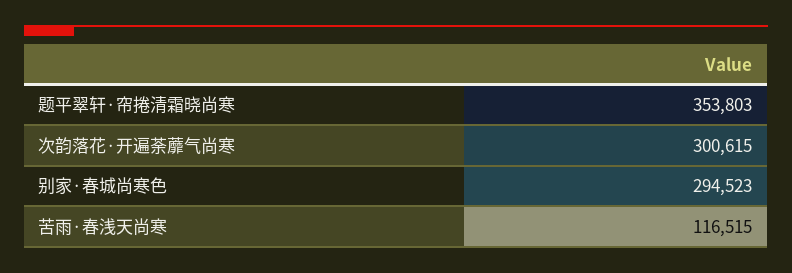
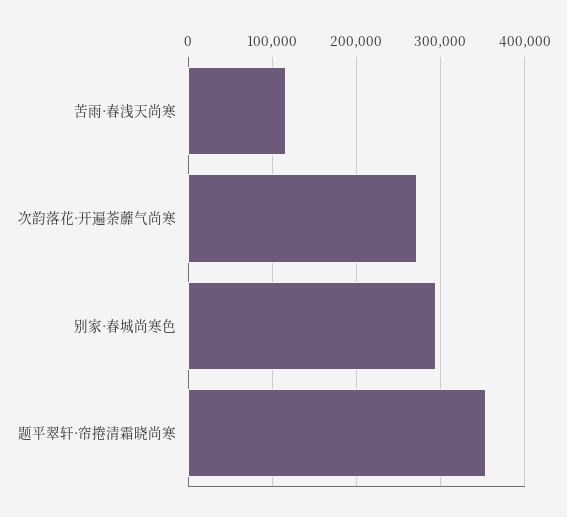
  {
    "题平翠轩·帘捲清霜晓尚寒": 353803,
-   "次韵落花·开遍荼蘼气尚寒": 300615,
+   "次韵落花·开遍荼蘼气尚寒": 270000,
    "别家·春城尚寒色": 294523,
    "苦雨·春浅天尚寒": 116515
  }

